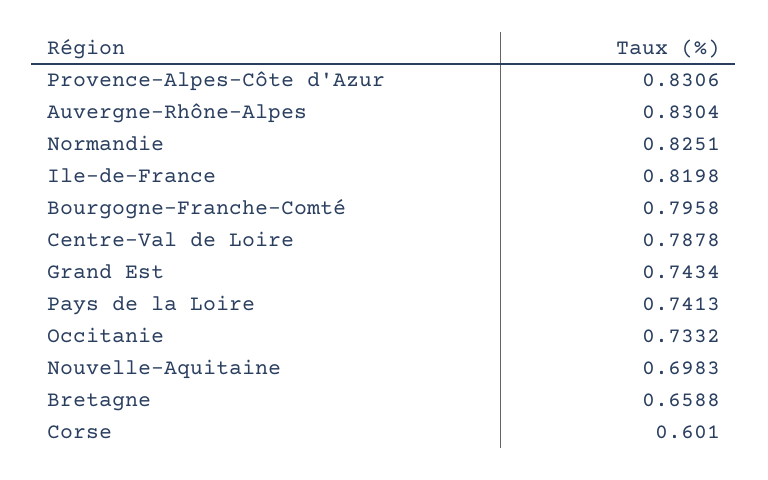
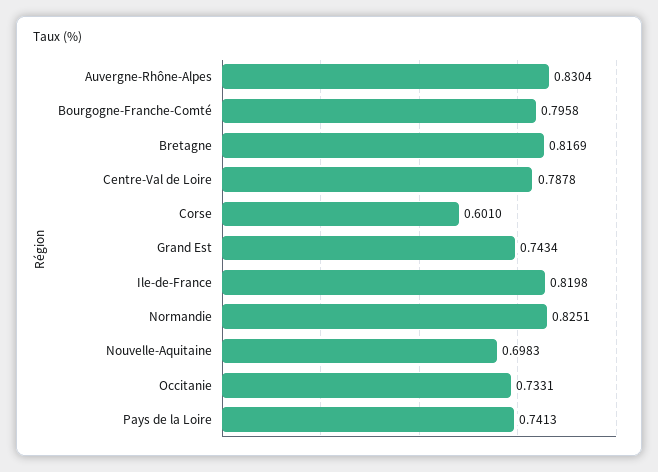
  {
-   "Provence-Alpes-Côte d'Azur": 0.8306,
    "Auvergne-Rhône-Alpes": 0.8304,
    "Normandie": 0.8251,
    "Ile-de-France": 0.8198,
    "Bourgogne-Franche-Comté": 0.7958,
    "Centre-Val de Loire": 0.7878,
    "Grand Est": 0.7434,
    "Pays de la Loire": 0.7413,
-   "Occitanie": 0.7332,
+   "Occitanie": 0.7331,
    "Nouvelle-Aquitaine": 0.6983,
-   "Bretagne": 0.6588,
+   "Bretagne": 0.8169,
    "Corse": 0.601
  }

